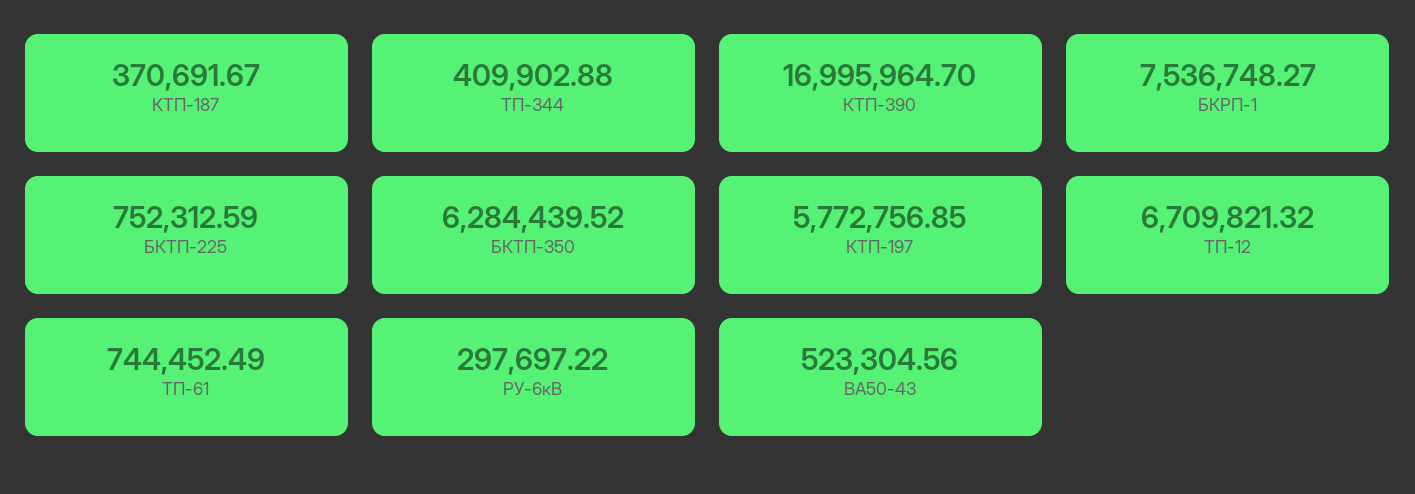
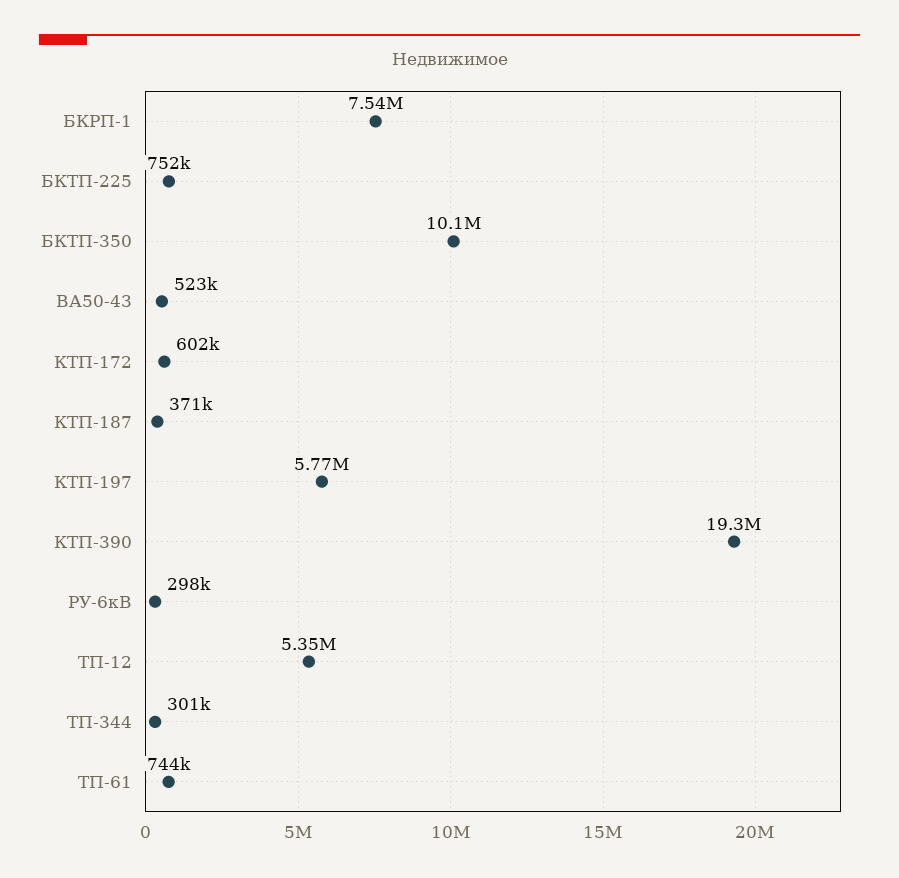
  {
    "КТП-187": 370691.67,
-   "ТП-344": 409902.88,
+   "ТП-344": 301000,
-   "КТП-390": 16995964.7,
+   "КТП-390": 19300000,
    "БКРП-1": 7536748.27,
    "БКТП-225": 752312.59,
-   "БКТП-350": 6284439.52,
+   "БКТП-350": 10100000,
    "КТП-197": 5772756.85,
-   "ТП-12": 6709821.32,
+   "ТП-12": 5350000,
    "ТП-61": 744452.49,
    "РУ-6кВ": 297697.22,
-   "ВА50-43": 523304.56
+   "ВА50-43": 523304.56,
+   "КТП-172": 602000
  }

